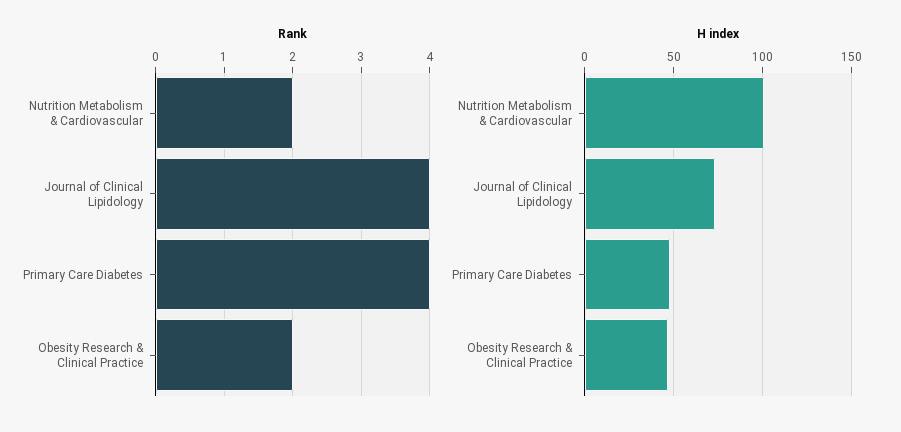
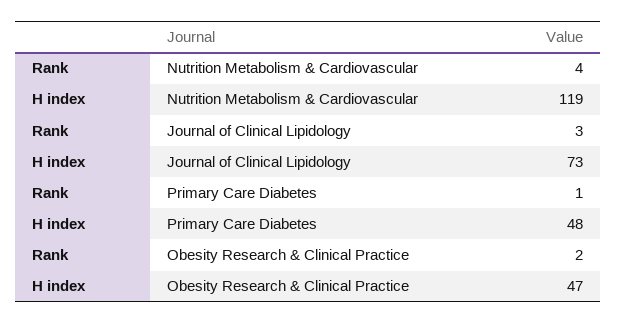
  {
    "Rank": {
-     "Nutrition Metabolism & Cardiovascular": 2,
+     "Nutrition Metabolism & Cardiovascular": 4,
-     "Journal of Clinical Lipidology": 4,
+     "Journal of Clinical Lipidology": 3,
-     "Primary Care Diabetes": 4,
+     "Primary Care Diabetes": 1,
      "Obesity Research & Clinical Practice": 2
    },
    "H index": {
-     "Nutrition Metabolism & Cardiovascular": 100,
+     "Nutrition Metabolism & Cardiovascular": 119,
      "Journal of Clinical Lipidology": 73,
      "Primary Care Diabetes": 48,
      "Obesity Research & Clinical Practice": 47
    }
  }

